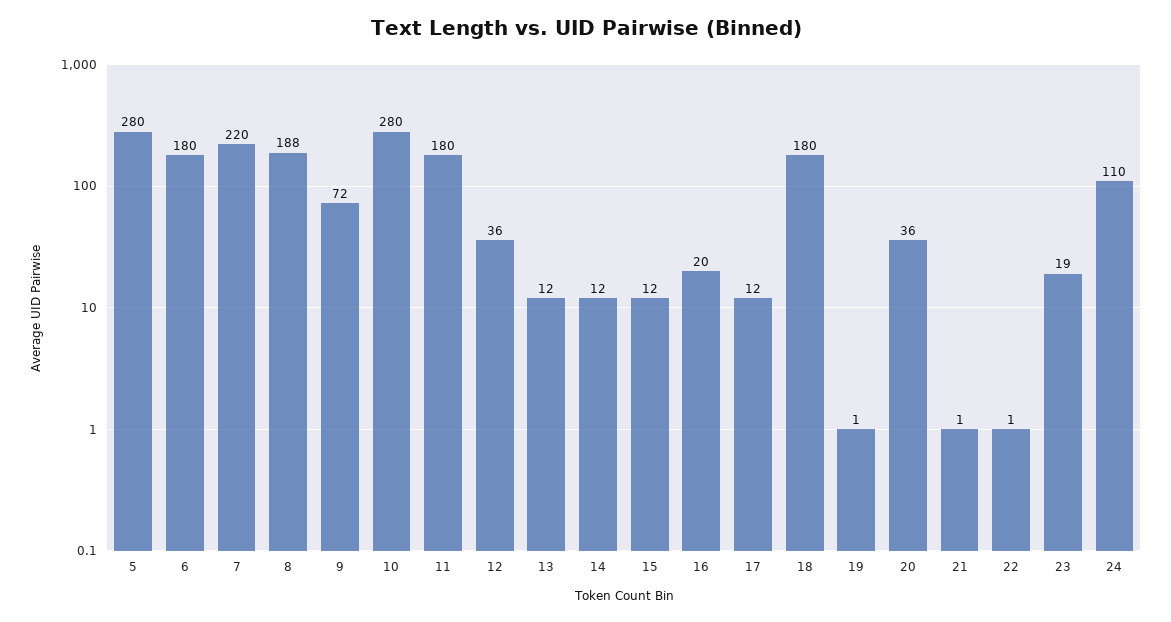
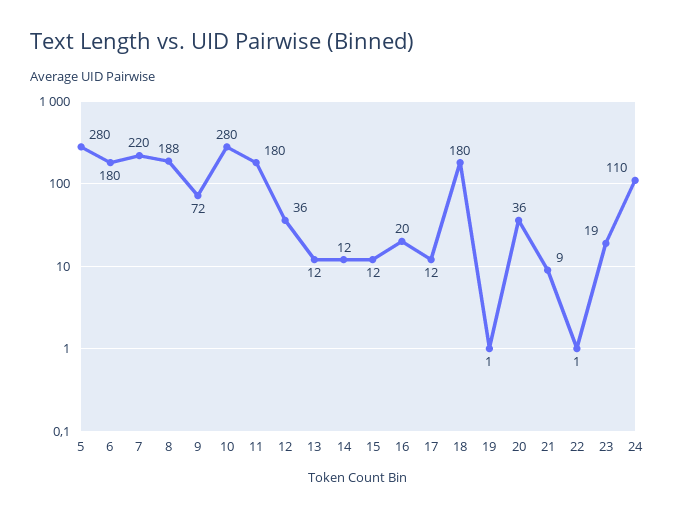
  {
    "5": 280,
    "6": 180,
    "7": 220,
    "8": 188,
    "9": 72,
    "10": 280,
    "11": 180,
    "12": 36,
    "13": 12,
    "14": 12,
    "15": 12,
    "16": 20,
    "17": 12,
    "18": 180,
    "19": 1,
    "20": 36,
-   "21": 1,
+   "21": 9,
    "22": 1,
    "23": 19,
    "24": 110
  }

